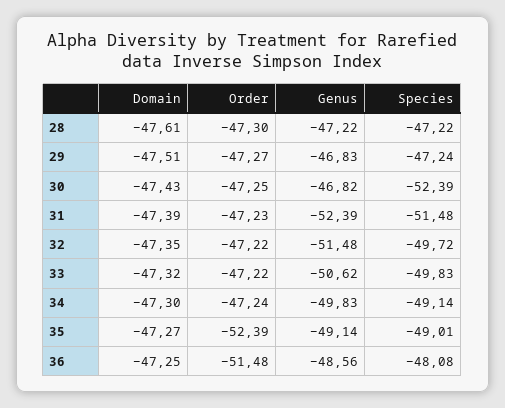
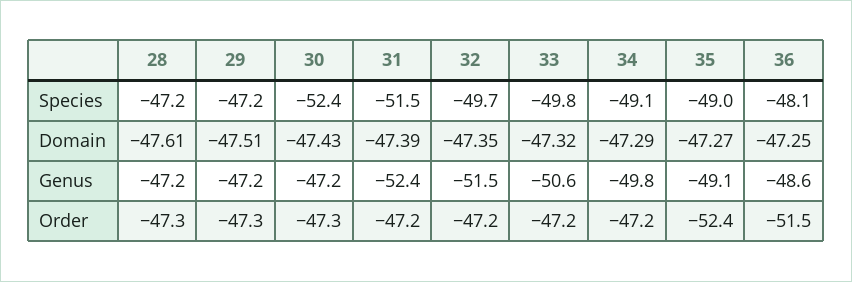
  {
    "Domain": {
      "28": -47.61,
      "29": -47.51,
      "30": -47.43,
      "31": -47.39,
      "32": -47.35,
      "33": -47.32,
-     "34": -47.3,
+     "34": -47.29,
      "35": -47.27,
      "36": -47.25
    },
    "Order": {
      "28": -47.3,
      "29": -47.27,
      "30": -47.25,
      "31": -47.23,
      "32": -47.22,
      "33": -47.22,
      "34": -47.24,
      "35": -52.39,
      "36": -51.48
    },
    "Genus": {
      "28": -47.22,
-     "29": -46.83,
+     "29": -47.2,
-     "30": -46.82,
+     "30": -47.2,
      "31": -52.39,
      "32": -51.48,
      "33": -50.62,
      "34": -49.83,
      "35": -49.14,
      "36": -48.56
    },
    "Species": {
      "28": -47.22,
      "29": -47.24,
      "30": -52.39,
      "31": -51.48,
      "32": -49.72,
      "33": -49.83,
      "34": -49.14,
      "35": -49.01,
      "36": -48.08
    }
  }

